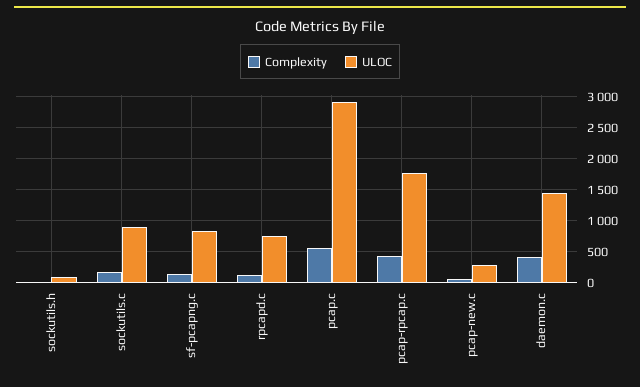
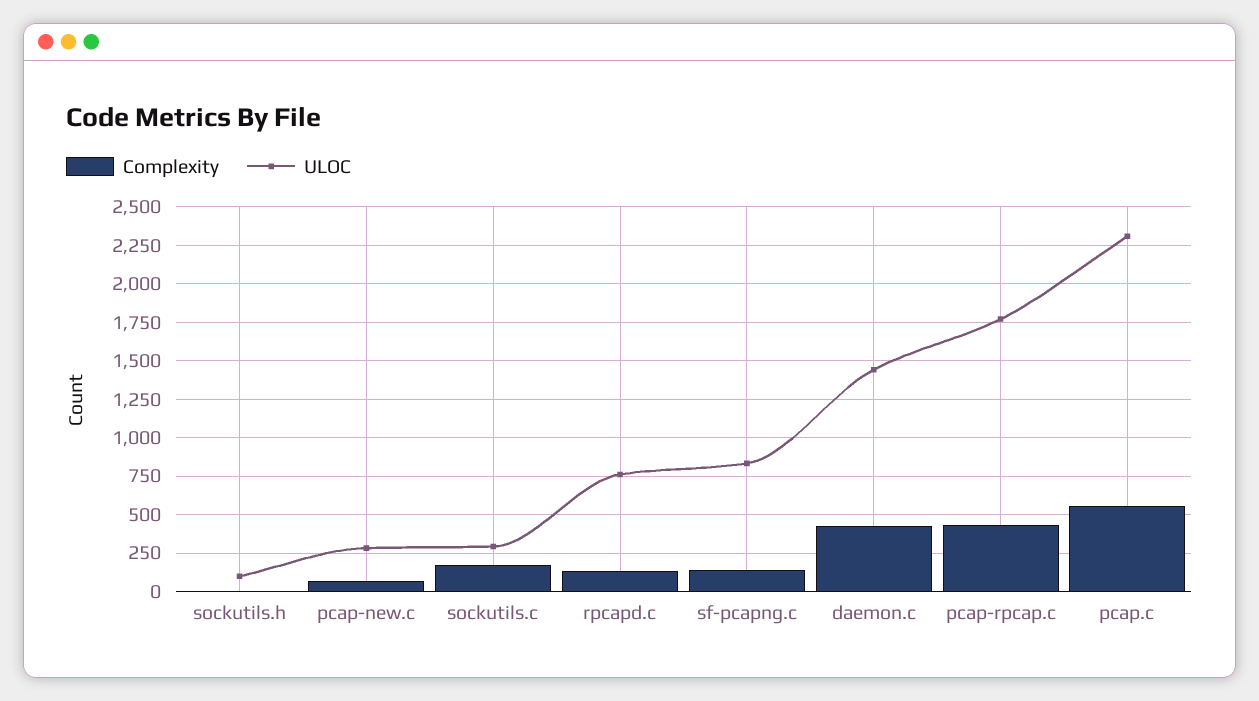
  {
    "Complexity": {
      "sockutils.h": 0,
      "sockutils.c": 150,
      "sf-pcapng.c": 150,
      "rpcapd.c": 150,
      "pcap.c": 550,
      "pcap-rpcap.c": 450,
      "pcap-new.c": 50,
      "daemon.c": 450
    },
    "ULOC": {
      "sockutils.h": 100,
-     "sockutils.c": 900,
+     "sockutils.c": 300,
      "sf-pcapng.c": 850,
      "rpcapd.c": 750,
-     "pcap.c": 2900,
+     "pcap.c": 2300,
      "pcap-rpcap.c": 1750,
      "pcap-new.c": 300,
      "daemon.c": 1450
    }
  }

